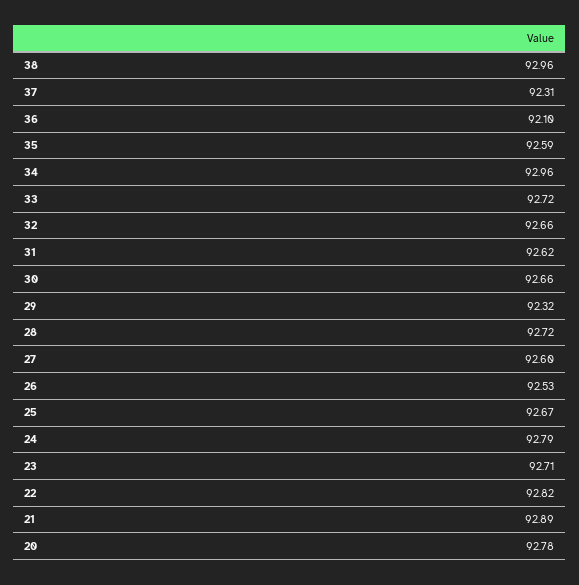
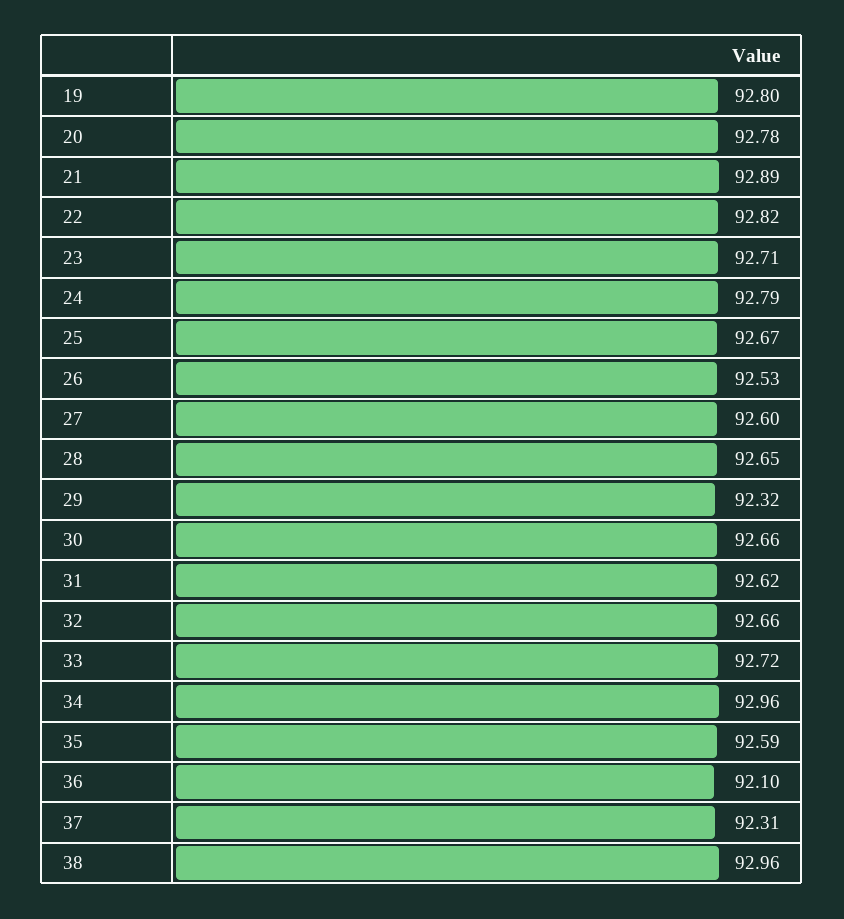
  {
    "38": 92.96,
    "37": 92.31,
    "36": 92.1,
    "35": 92.59,
    "34": 92.96,
    "33": 92.72,
    "32": 92.66,
    "31": 92.62,
    "30": 92.66,
    "29": 92.32,
-   "28": 92.72,
+   "28": 92.65,
    "27": 92.6,
    "26": 92.53,
    "25": 92.67,
    "24": 92.79,
    "23": 92.71,
    "22": 92.82,
    "21": 92.89,
-   "20": 92.78
+   "20": 92.78,
+   "19": 92.8
  }

